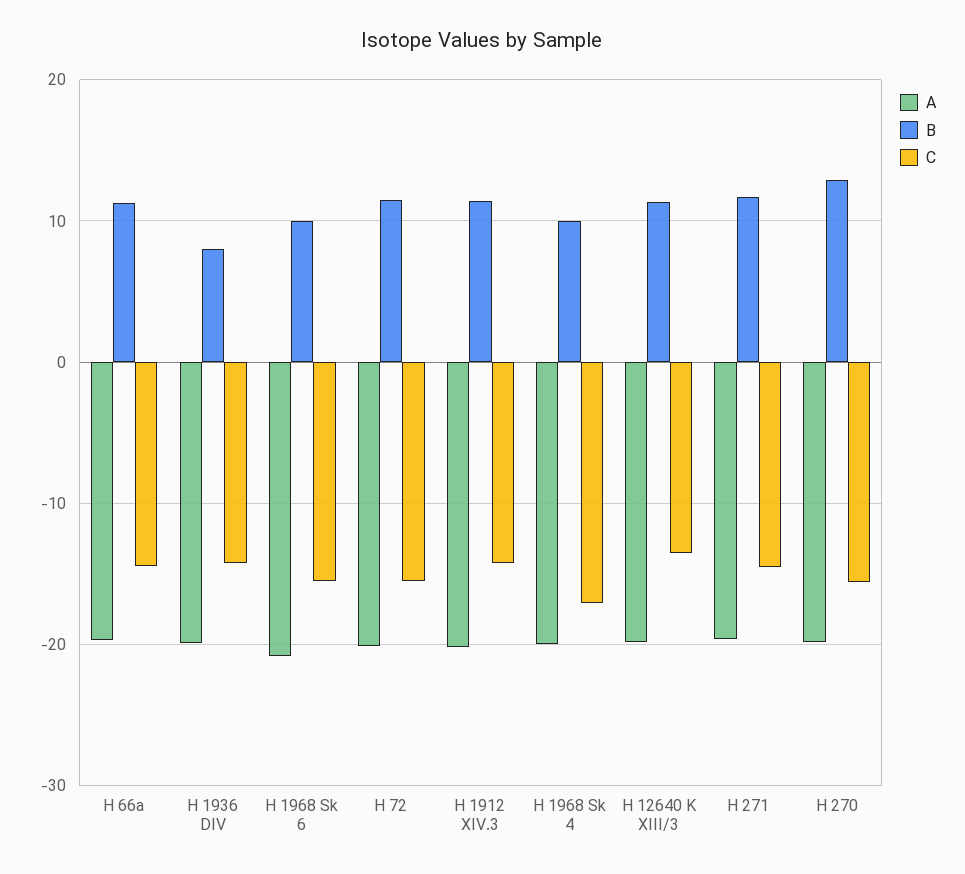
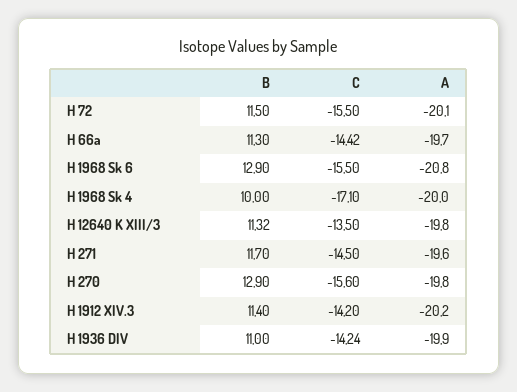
  {
    "A": {
      "H 66a": -19.7,
      "H 1936 DIV": -19.9,
      "H 1968 Sk 6": -20.8,
      "H 72": -20.1,
      "H 1912 XIV.3": -20.2,
      "H 1968 Sk 4": -20,
      "H 12640 K XIII/3": -19.8,
      "H 271": -19.6,
      "H 270": -19.8
    },
    "B": {
      "H 66a": 11.3,
-     "H 1936 DIV": 8,
+     "H 1936 DIV": 11,
-     "H 1968 Sk 6": 10,
+     "H 1968 Sk 6": 12.9,
      "H 72": 11.5,
      "H 1912 XIV.3": 11.4,
      "H 1968 Sk 4": 10,
      "H 12640 K XIII/3": 11.32,
      "H 271": 11.7,
      "H 270": 12.9
    },
    "C": {
      "H 66a": -14.42,
      "H 1936 DIV": -14.24,
      "H 1968 Sk 6": -15.5,
      "H 72": -15.5,
      "H 1912 XIV.3": -14.2,
      "H 1968 Sk 4": -17.1,
      "H 12640 K XIII/3": -13.5,
      "H 271": -14.5,
      "H 270": -15.6
    }
  }

